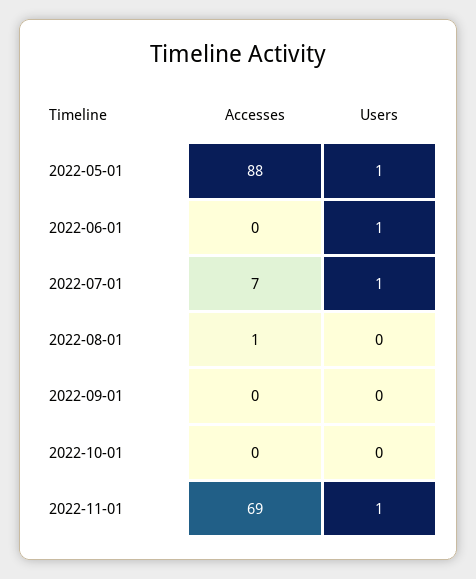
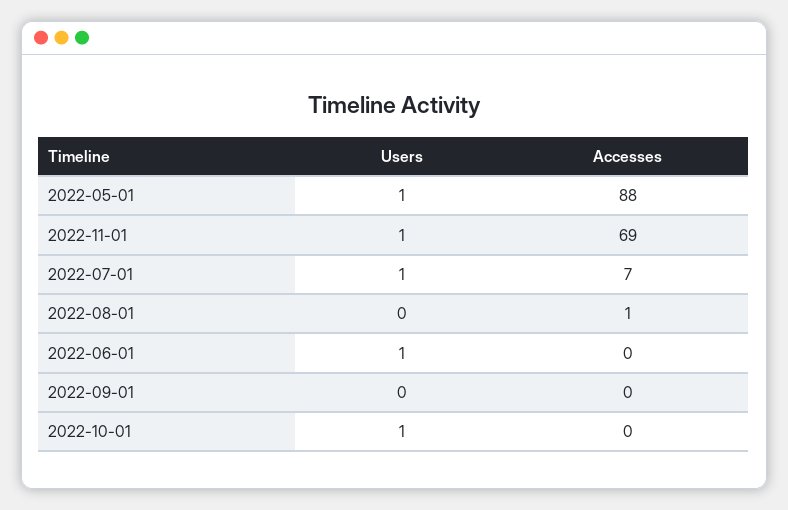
  {
    "Accesses": {
      "2022-05-01": 88,
      "2022-06-01": 0,
      "2022-07-01": 7,
      "2022-08-01": 1,
      "2022-09-01": 0,
      "2022-10-01": 0,
      "2022-11-01": 69
    },
    "Users": {
      "2022-05-01": 1,
      "2022-06-01": 1,
      "2022-07-01": 1,
      "2022-08-01": 0,
      "2022-09-01": 0,
-     "2022-10-01": 0,
+     "2022-10-01": 1,
      "2022-11-01": 1
    }
  }

